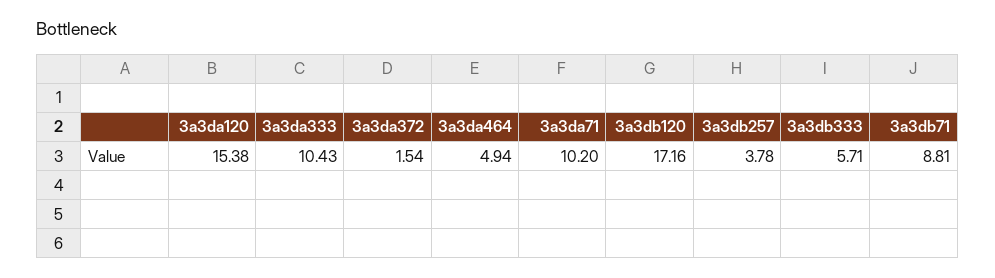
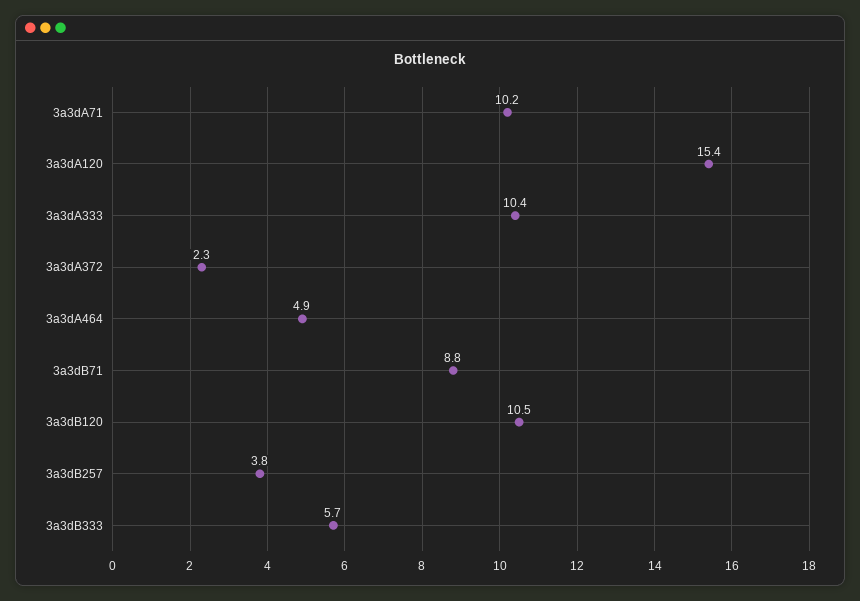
  {
    "3a3da120": 15.38,
    "3a3da333": 10.43,
-   "3a3da372": 1.54,
+   "3a3da372": 2.3,
    "3a3da464": 4.94,
    "3a3da71": 10.2,
-   "3a3db120": 17.16,
+   "3a3db120": 10.5,
    "3a3db257": 3.78,
    "3a3db333": 5.71,
    "3a3db71": 8.81
  }

